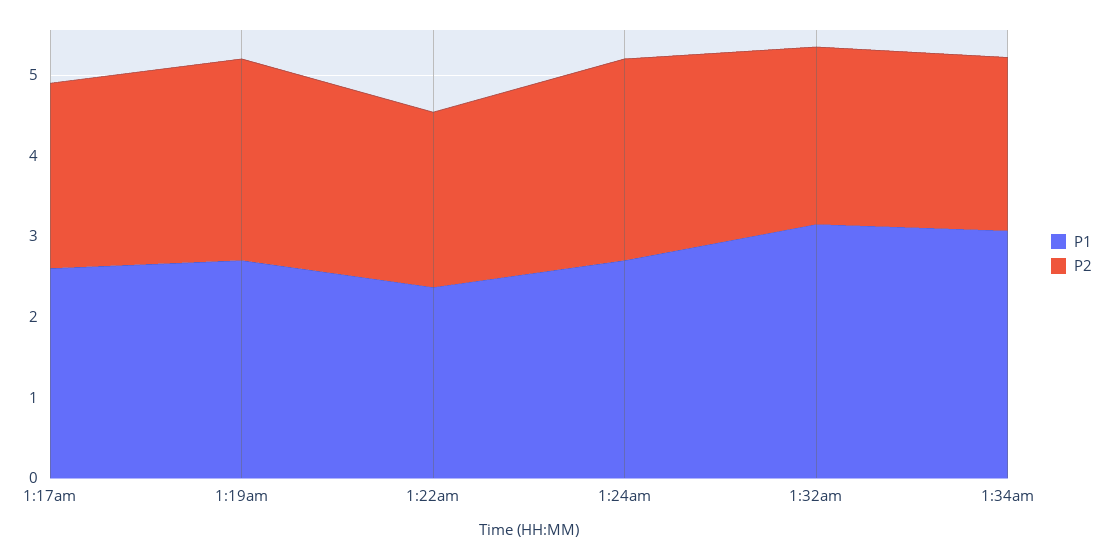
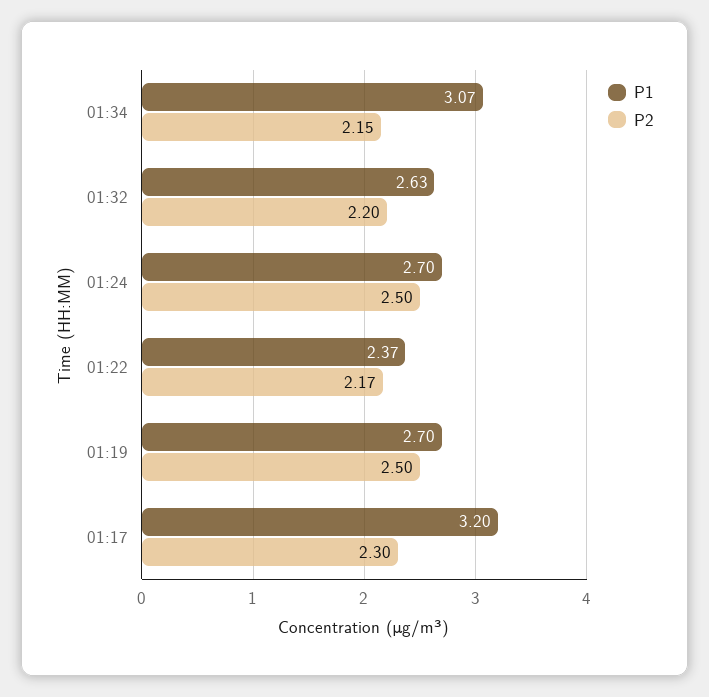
  {
    "P1": {
-     "1:17am": 2.6,
+     "1:17am": 3.2,
      "1:19am": 2.7,
      "1:22am": 2.37,
      "1:24am": 2.7,
-     "1:32am": 3.2,
+     "1:32am": 2.63,
      "1:34am": 3.07
    },
    "P2": {
      "1:17am": 2.3,
      "1:19am": 2.5,
      "1:22am": 2.17,
      "1:24am": 2.5,
      "1:32am": 2.2,
      "1:34am": 2.15
    }
  }

